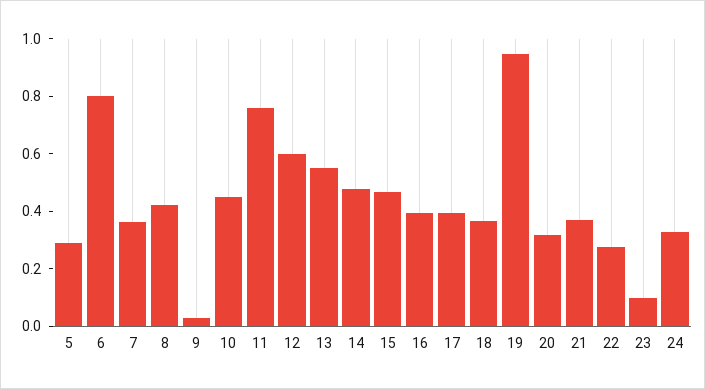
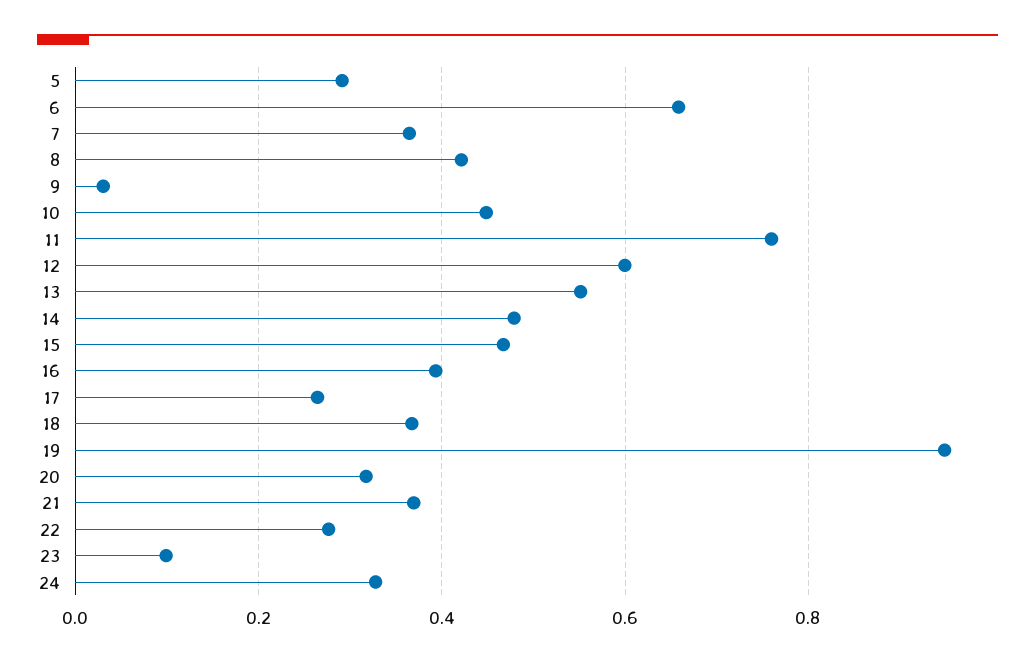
  {
    "5": 0.3,
-   "6": 0.8,
+   "6": 0.66,
    "7": 0.36,
    "8": 0.42,
    "9": 0.04,
    "10": 0.44,
    "11": 0.76,
    "12": 0.6,
    "13": 0.56,
    "14": 0.48,
    "15": 0.46,
    "16": 0.4,
-   "17": 0.4,
+   "17": 0.26,
    "18": 0.36,
    "19": 0.94,
    "20": 0.32,
    "21": 0.36,
    "22": 0.28,
    "23": 0.1,
    "24": 0.32
  }

